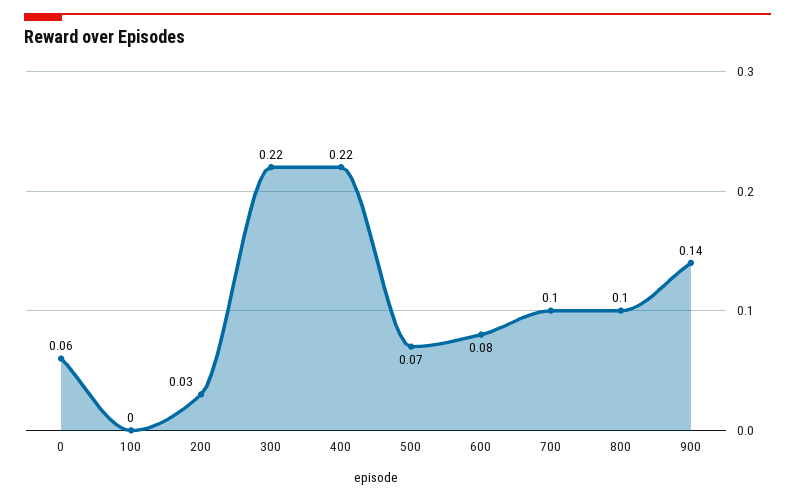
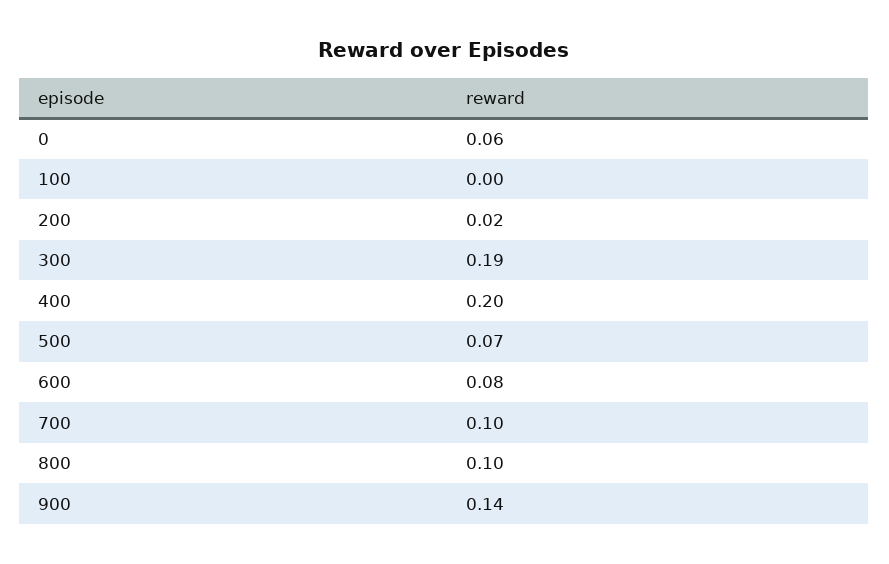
  {
    "0": 0.06,
    "100": 0,
-   "200": 0.03,
+   "200": 0.02,
-   "300": 0.22,
+   "300": 0.19,
-   "400": 0.22,
+   "400": 0.2,
    "500": 0.07,
    "600": 0.08,
    "700": 0.1,
    "800": 0.1,
    "900": 0.14
  }

